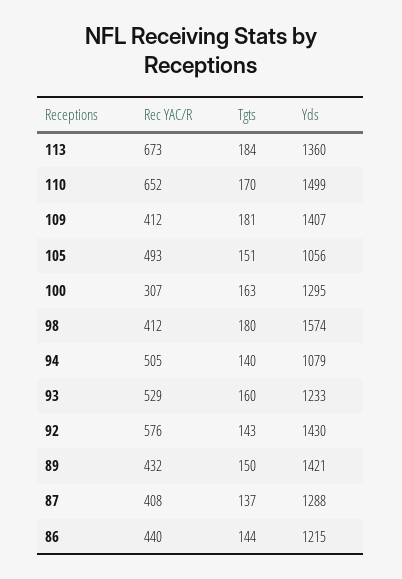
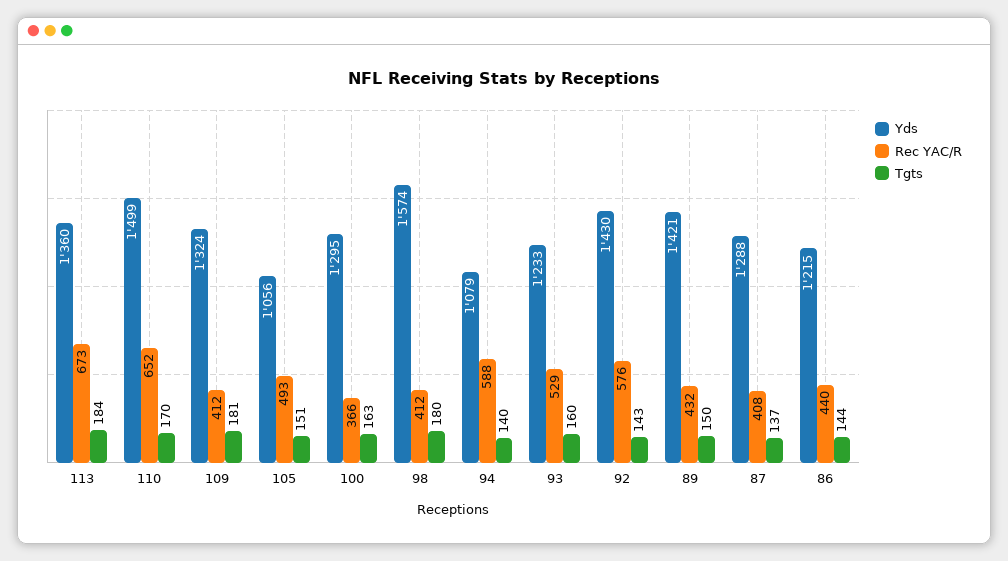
  {
    "Rec YAC/R": {
      "113": 673,
      "110": 652,
      "109": 412,
      "105": 493,
-     "100": 307,
+     "100": 366,
      "98": 412,
-     "94": 505,
+     "94": 588,
      "93": 529,
      "92": 576,
      "89": 432,
      "87": 408,
      "86": 440
    },
    "Tgts": {
      "113": 184,
      "110": 170,
      "109": 181,
      "105": 151,
      "100": 163,
      "98": 180,
      "94": 140,
      "93": 160,
      "92": 143,
      "89": 150,
      "87": 137,
      "86": 144
    },
    "Yds": {
      "113": 1360,
      "110": 1499,
-     "109": 1407,
+     "109": 1324,
      "105": 1056,
      "100": 1295,
      "98": 1574,
      "94": 1079,
      "93": 1233,
      "92": 1430,
      "89": 1421,
      "87": 1288,
      "86": 1215
    }
  }

